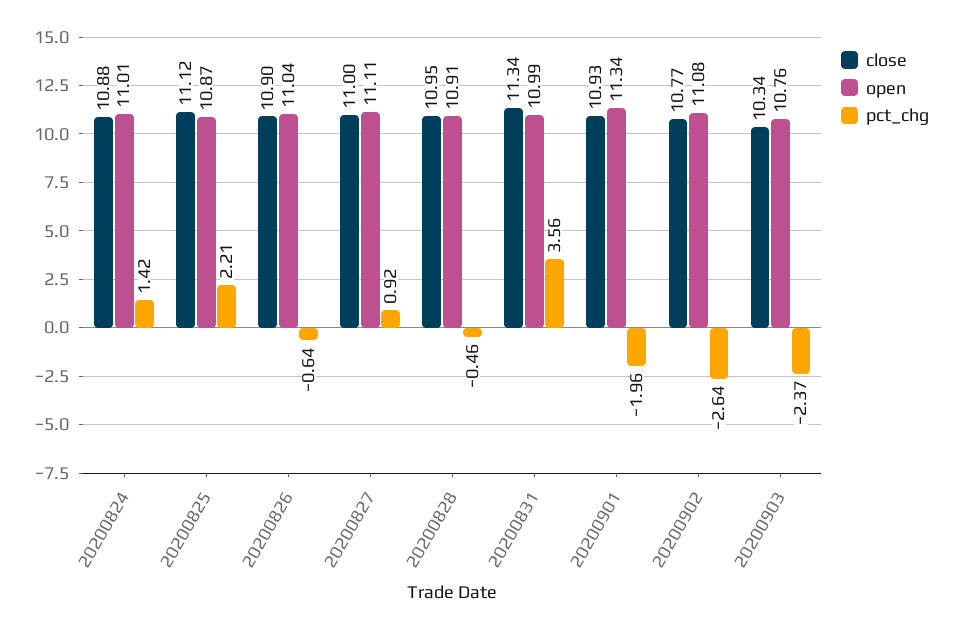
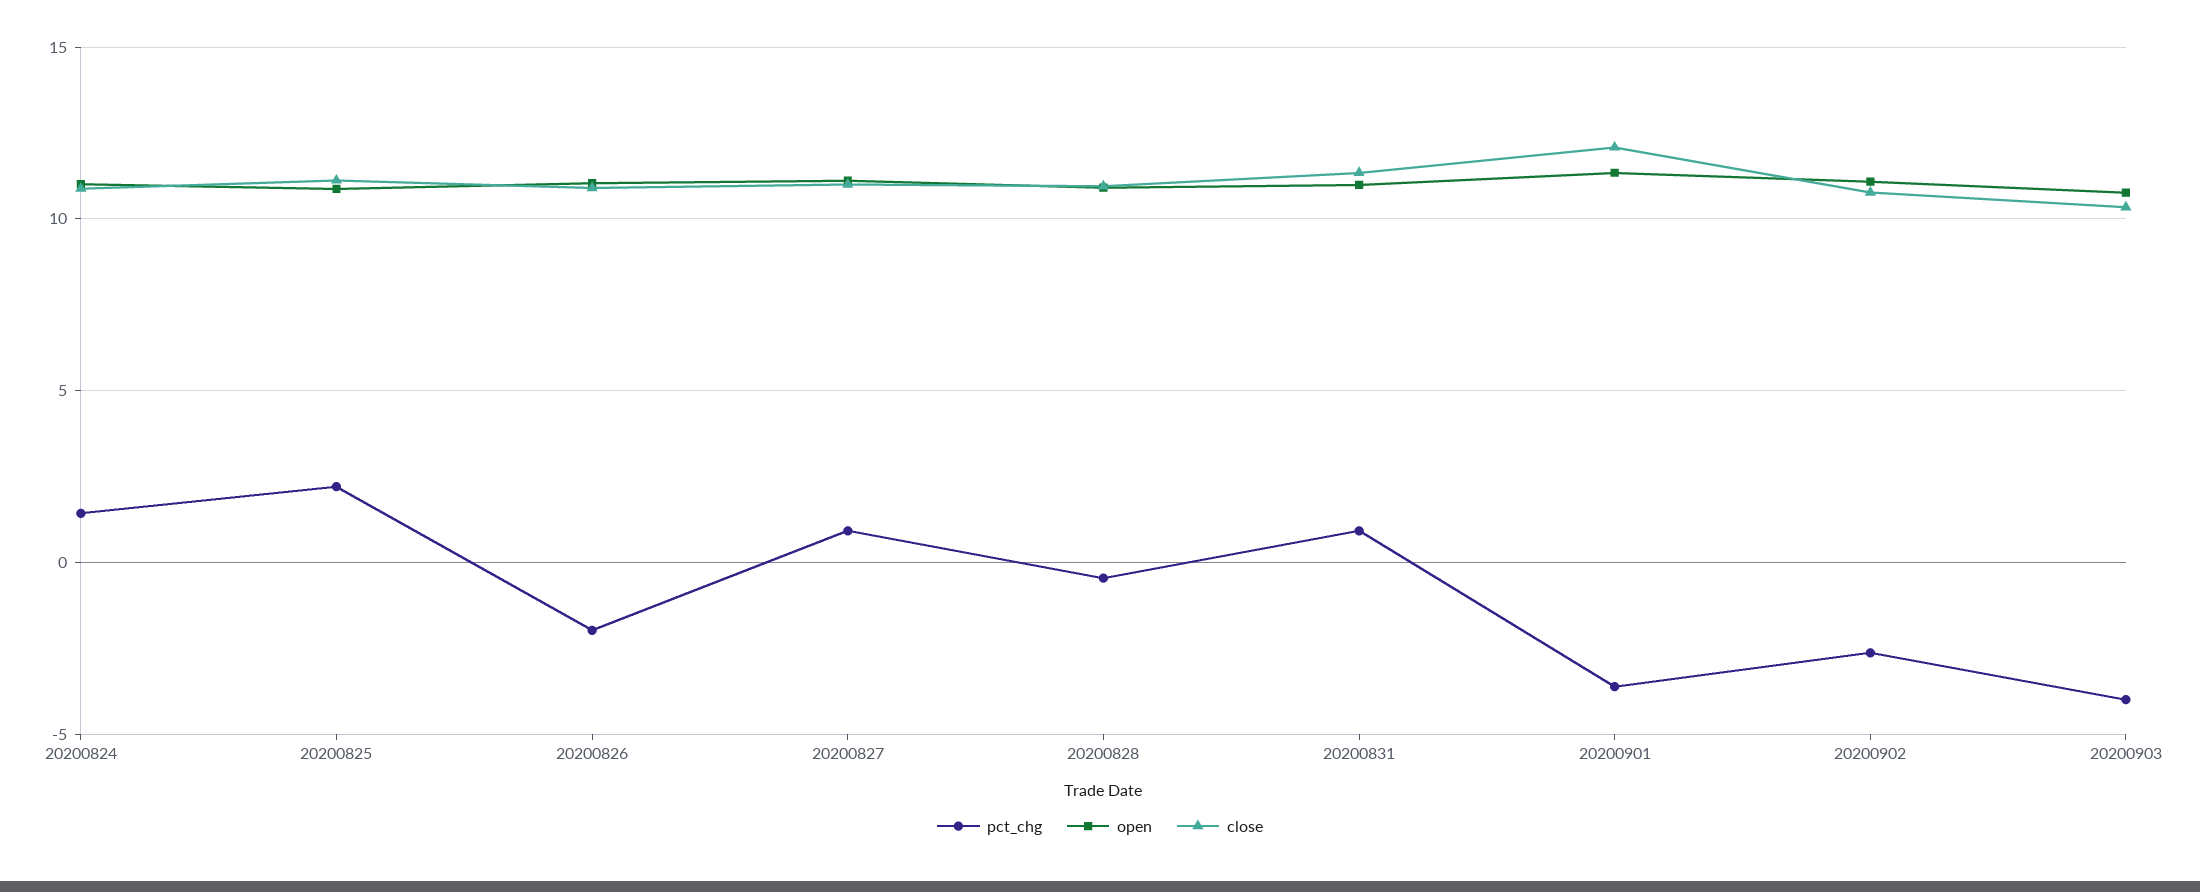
  {
    "close": {
      "20200824": 10.88,
      "20200825": 11.12,
      "20200826": 10.9,
      "20200827": 11,
      "20200828": 10.95,
      "20200831": 11.34,
-     "20200901": 10.93,
+     "20200901": 12,
      "20200902": 10.77,
      "20200903": 10.34
    },
    "open": {
      "20200824": 11.01,
      "20200825": 10.87,
      "20200826": 11.04,
      "20200827": 11.11,
      "20200828": 10.91,
      "20200831": 10.99,
      "20200901": 11.34,
      "20200902": 11.08,
      "20200903": 10.76
    },
    "pct_chg": {
      "20200824": 1.42,
      "20200825": 2.21,
-     "20200826": -0.64,
+     "20200826": -2,
      "20200827": 0.92,
      "20200828": -0.46,
-     "20200831": 3.56,
+     "20200831": 1,
-     "20200901": -1.96,
+     "20200901": -3.5,
      "20200902": -2.64,
-     "20200903": -2.37
+     "20200903": -4
    }
  }

